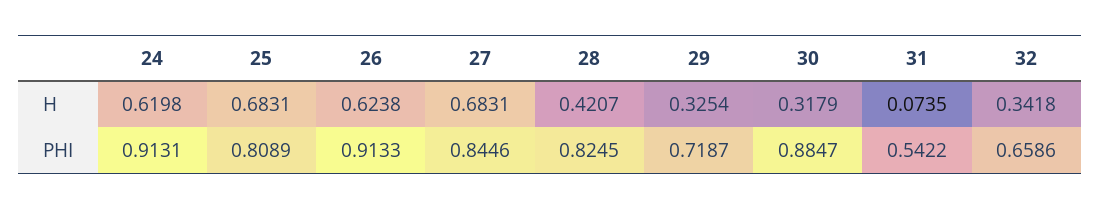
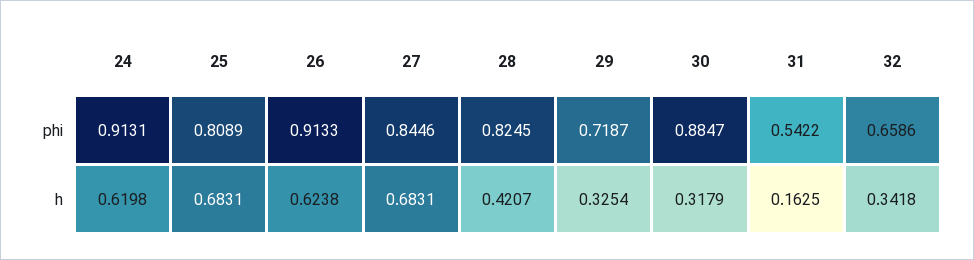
  {
    "24": {
      "H": 0.6198,
      "PHI": 0.9131
    },
    "25": {
      "H": 0.6831,
      "PHI": 0.8089
    },
    "26": {
      "H": 0.6238,
      "PHI": 0.9133
    },
    "27": {
      "H": 0.6831,
      "PHI": 0.8446
    },
    "28": {
      "H": 0.4207,
      "PHI": 0.8245
    },
    "29": {
      "H": 0.3254,
      "PHI": 0.7187
    },
    "30": {
      "H": 0.3179,
      "PHI": 0.8847
    },
    "31": {
-     "H": 0.0735,
+     "H": 0.1625,
      "PHI": 0.5422
    },
    "32": {
      "H": 0.3418,
      "PHI": 0.6586
    }
  }

